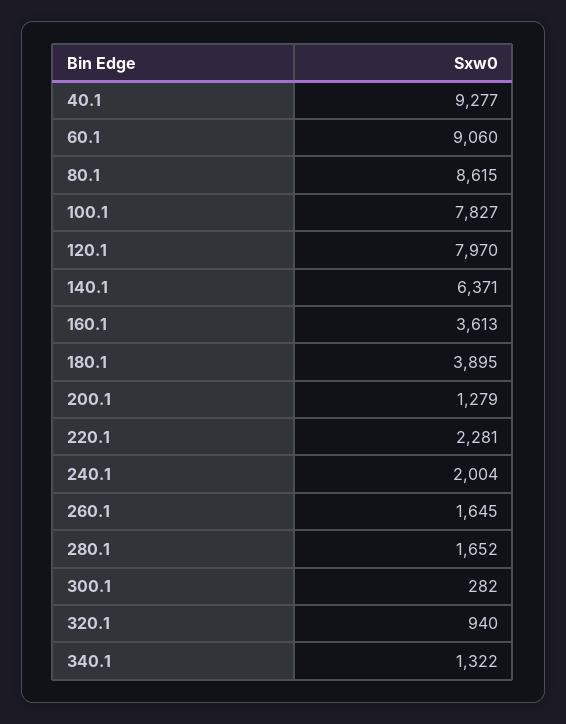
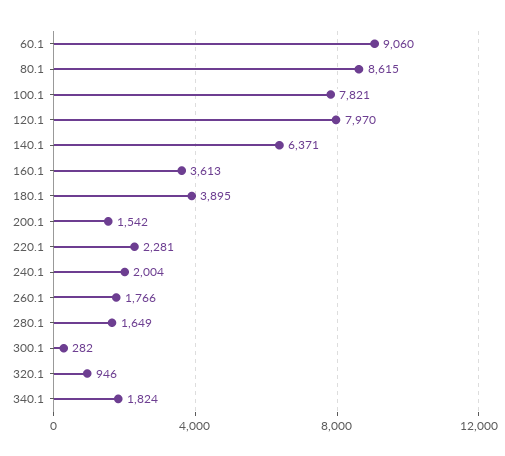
  {
-   "40.1": 9277,
    "60.1": 9060,
    "80.1": 8615,
-   "100.1": 7827,
+   "100.1": 7821,
    "120.1": 7970,
    "140.1": 6371,
    "160.1": 3613,
    "180.1": 3895,
-   "200.1": 1279,
+   "200.1": 1542,
    "220.1": 2281,
    "240.1": 2004,
-   "260.1": 1645,
+   "260.1": 1766,
-   "280.1": 1652,
+   "280.1": 1649,
    "300.1": 282,
-   "320.1": 940,
+   "320.1": 946,
-   "340.1": 1322
+   "340.1": 1824
  }

